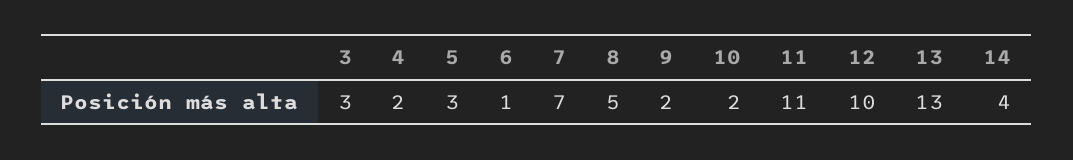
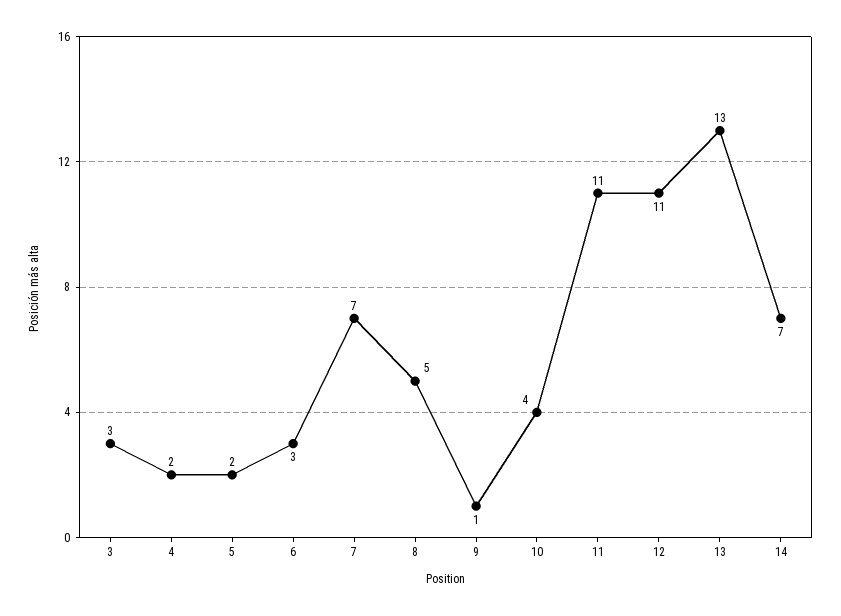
  {
    "3": 3,
    "4": 2,
-   "5": 3,
+   "5": 2,
-   "6": 1,
+   "6": 3,
    "7": 7,
    "8": 5,
-   "9": 2,
+   "9": 1,
-   "10": 2,
+   "10": 4,
    "11": 11,
-   "12": 10,
+   "12": 11,
    "13": 13,
-   "14": 4
+   "14": 7
  }

